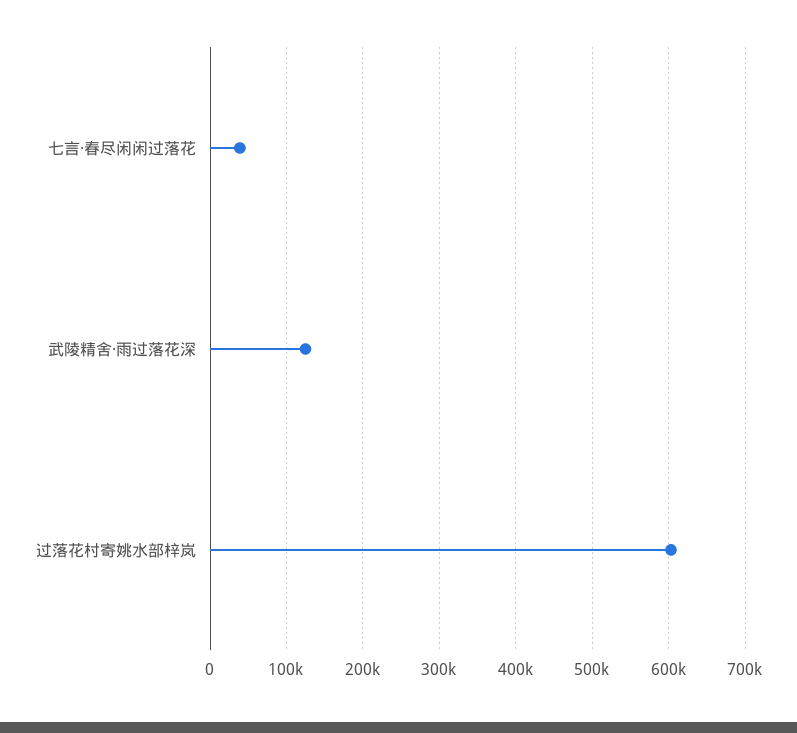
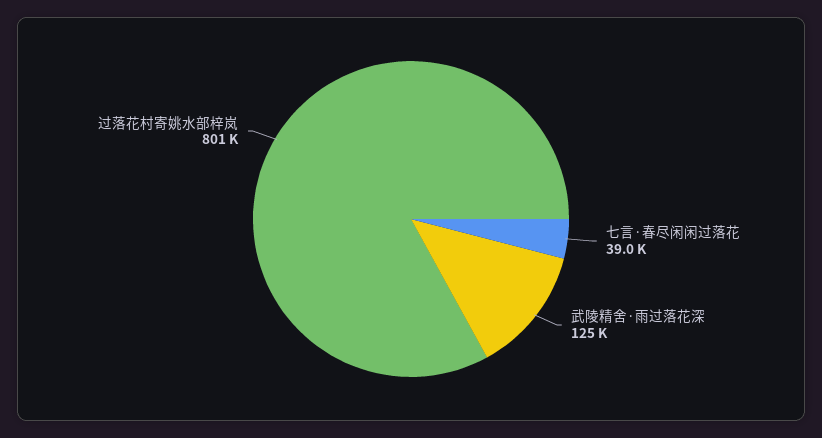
  {
    "七言·春尽闲闲过落花": 39000,
    "武陵精舍·雨过落花深": 125000,
-   "过落花村寄姚水部梓岚": 600000
+   "过落花村寄姚水部梓岚": 801000
  }

